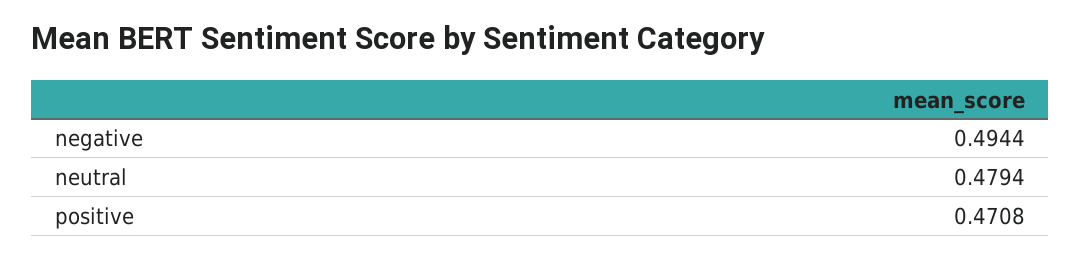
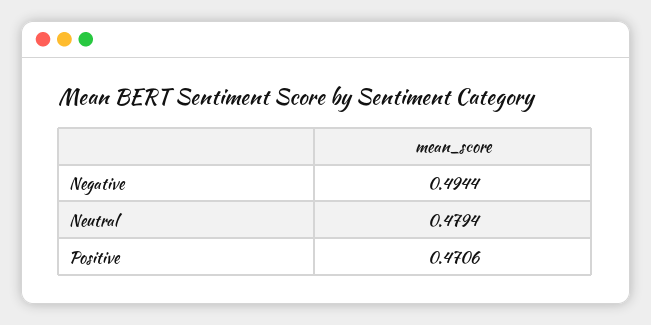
  {
    "negative": 0.4944,
    "neutral": 0.4794,
-   "positive": 0.4708
+   "positive": 0.4706
  }

